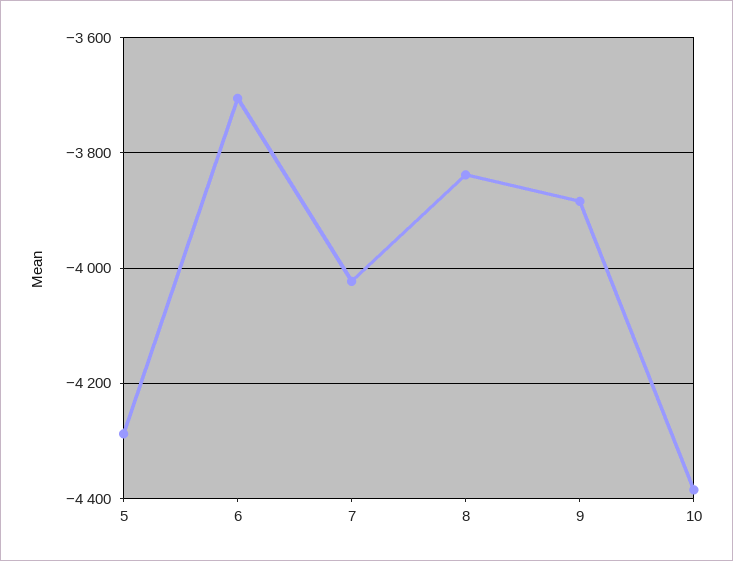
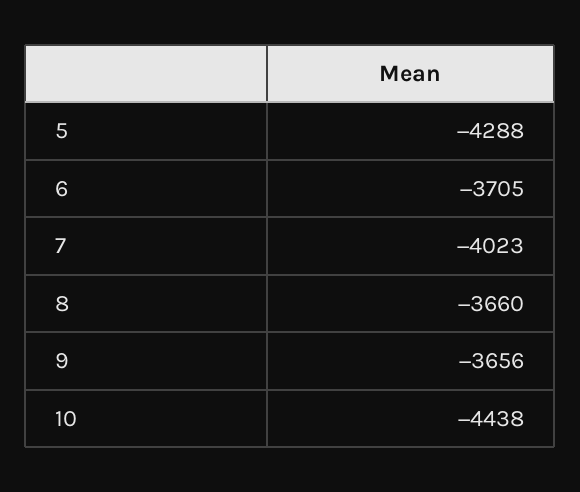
  {
    "5": -4288,
    "6": -3705,
    "7": -4023,
-   "8": -3840,
+   "8": -3660,
-   "9": -3880,
+   "9": -3656,
-   "10": -4380
+   "10": -4438
  }

